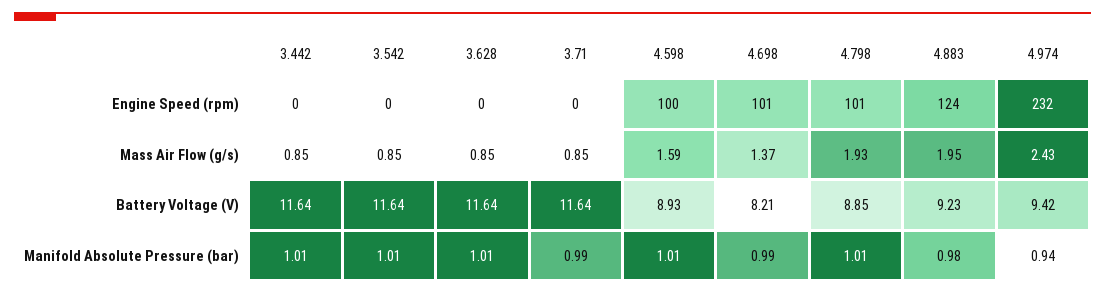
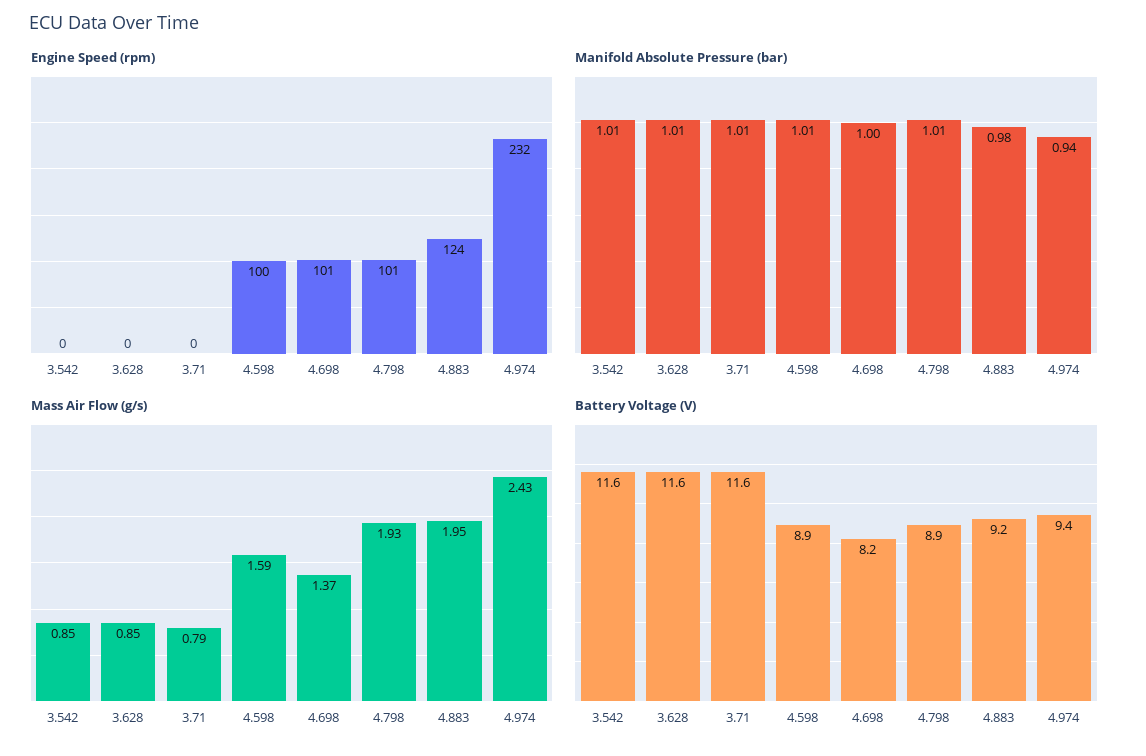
  {
    "Engine Speed (rpm)": {
-     "3.442": 0,
      "3.542": 0,
      "3.628": 0,
      "3.71": 0,
      "4.598": 100,
      "4.698": 101,
      "4.798": 101,
      "4.883": 124,
      "4.974": 232
    },
    "Mass Air Flow (g/s)": {
-     "3.442": 0.85,
      "3.542": 0.85,
      "3.628": 0.85,
-     "3.71": 0.85,
+     "3.71": 0.79,
      "4.598": 1.59,
      "4.698": 1.37,
      "4.798": 1.93,
      "4.883": 1.95,
      "4.974": 2.43
    },
    "Battery Voltage (V)": {
-     "3.442": 11.64,
      "3.542": 11.64,
      "3.628": 11.64,
      "3.71": 11.64,
      "4.598": 8.93,
      "4.698": 8.21,
      "4.798": 8.85,
      "4.883": 9.23,
      "4.974": 9.42
    },
    "Manifold Absolute Pressure (bar)": {
-     "3.442": 1.01,
      "3.542": 1.01,
      "3.628": 1.01,
-     "3.71": 0.99,
+     "3.71": 1.01,
      "4.598": 1.01,
-     "4.698": 0.99,
+     "4.698": 1,
      "4.798": 1.01,
      "4.883": 0.98,
      "4.974": 0.94
    }
  }

